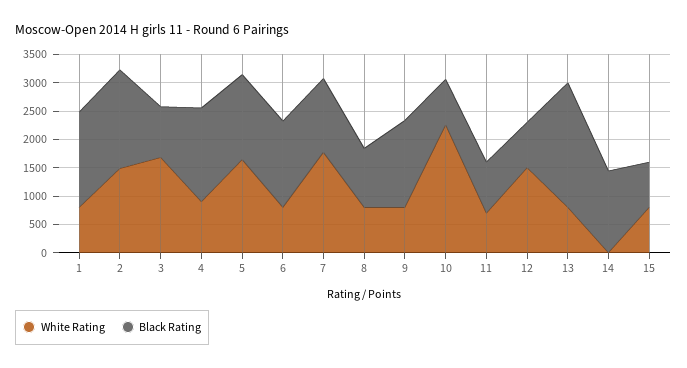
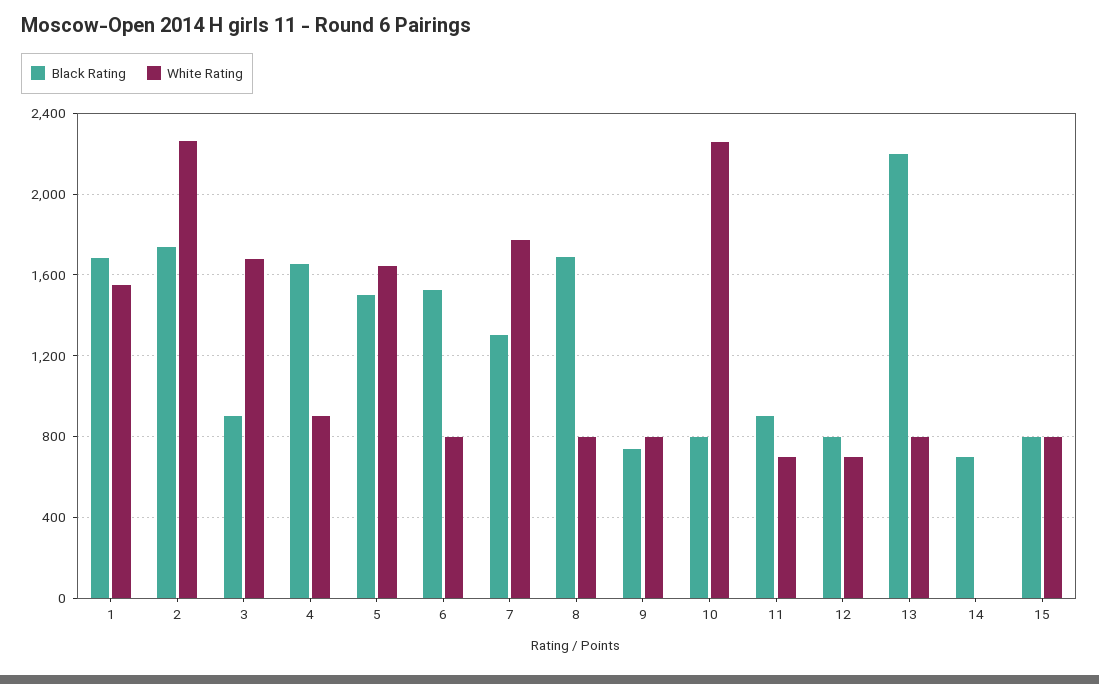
  {
    "White Rating": {
-     "1": 750,
+     "1": 1550,
-     "2": 1500,
+     "2": 2250,
      "3": 1700,
      "4": 900,
      "5": 1650,
      "6": 800,
      "7": 1750,
      "8": 800,
      "9": 800,
      "10": 2250,
      "11": 700,
-     "12": 1500,
+     "12": 700,
      "13": 800,
      "14": 0,
      "15": 800
    },
    "Black Rating": {
      "1": 1700,
      "2": 1750,
      "3": 900,
      "4": 1650,
      "5": 1500,
      "6": 1550,
      "7": 1300,
-     "8": 1000,
+     "8": 1700,
-     "9": 1500,
+     "9": 750,
      "10": 800,
      "11": 900,
      "12": 800,
      "13": 2200,
-     "14": 1500,
+     "14": 700,
      "15": 800
    }
  }

